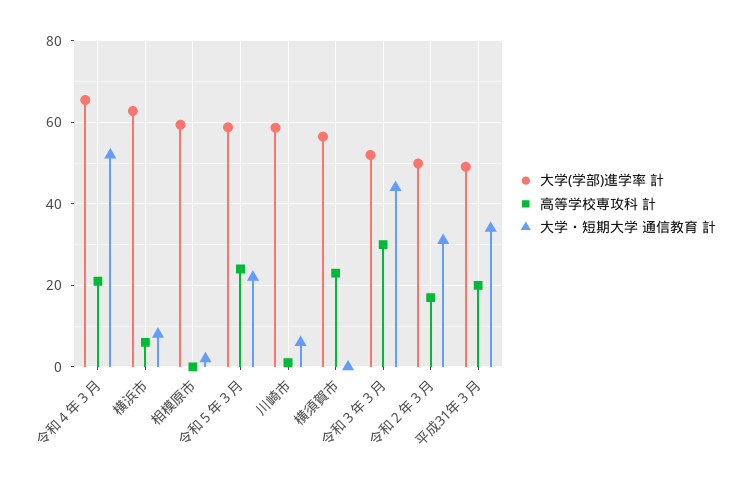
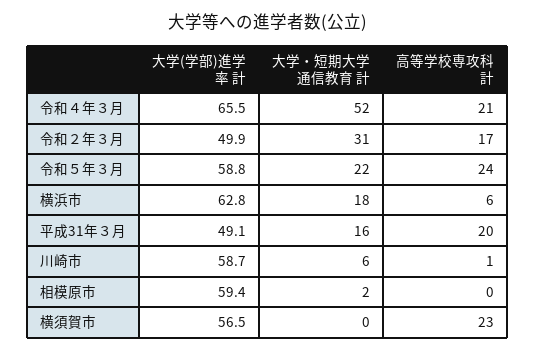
  {
    "大学(学部)進学率 計": {
      "令和４年３月": 65.5,
      "横浜市": 62.8,
      "相模原市": 59.4,
      "令和５年３月": 58.8,
      "川崎市": 58.7,
      "横須賀市": 56.5,
-     "令和３年３月": 52,
      "令和２年３月": 49.9,
      "平成31年３月": 49.1
    },
    "高等学校専攻科 計": {
      "令和４年３月": 21,
      "横浜市": 6,
      "相模原市": 0,
      "令和５年３月": 24,
      "川崎市": 1,
      "横須賀市": 23,
-     "令和３年３月": 30,
      "令和２年３月": 17,
      "平成31年３月": 20
    },
    "大学・短期大学 通信教育 計": {
      "令和４年３月": 52,
-     "横浜市": 8,
+     "横浜市": 18,
      "相模原市": 2,
      "令和５年３月": 22,
      "川崎市": 6,
      "横須賀市": 0,
-     "令和３年３月": 44,
      "令和２年３月": 31,
-     "平成31年３月": 34
+     "平成31年３月": 16
    }
  }

